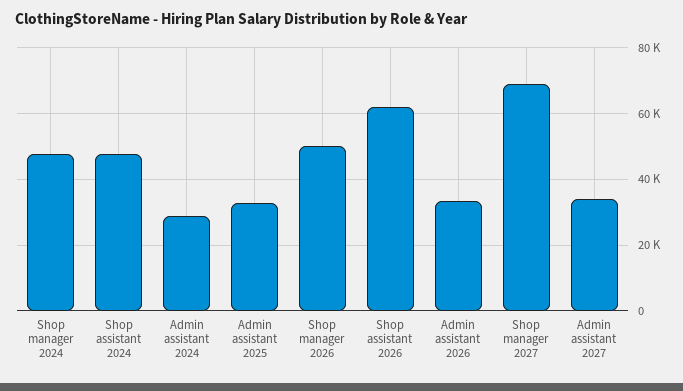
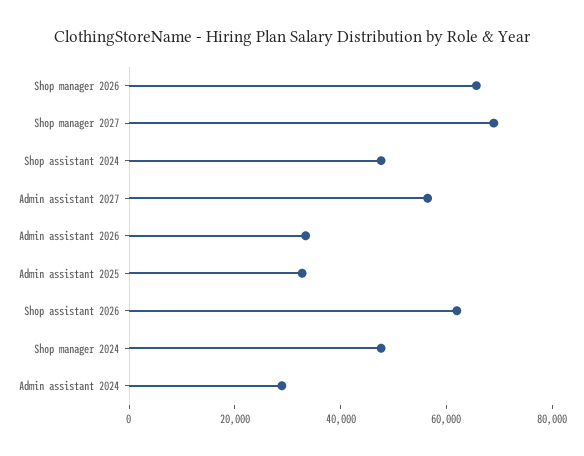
  {
    "Shop manager 2024": 48000,
    "Shop assistant 2024": 48000,
    "Admin assistant 2024": 28000,
    "Admin assistant 2025": 32000,
-   "Shop manager 2026": 50000,
+   "Shop manager 2026": 65000,
    "Shop assistant 2026": 62000,
    "Admin assistant 2026": 34000,
    "Shop manager 2027": 68000,
-   "Admin assistant 2027": 34000
+   "Admin assistant 2027": 55000
  }

